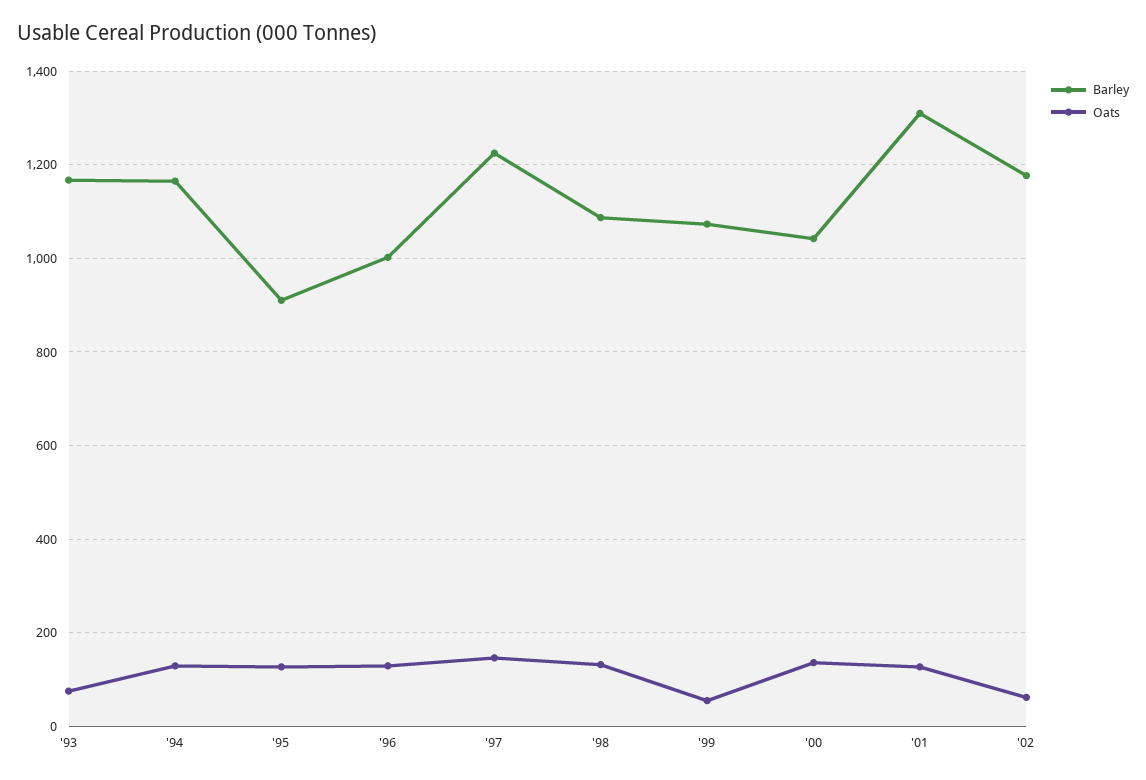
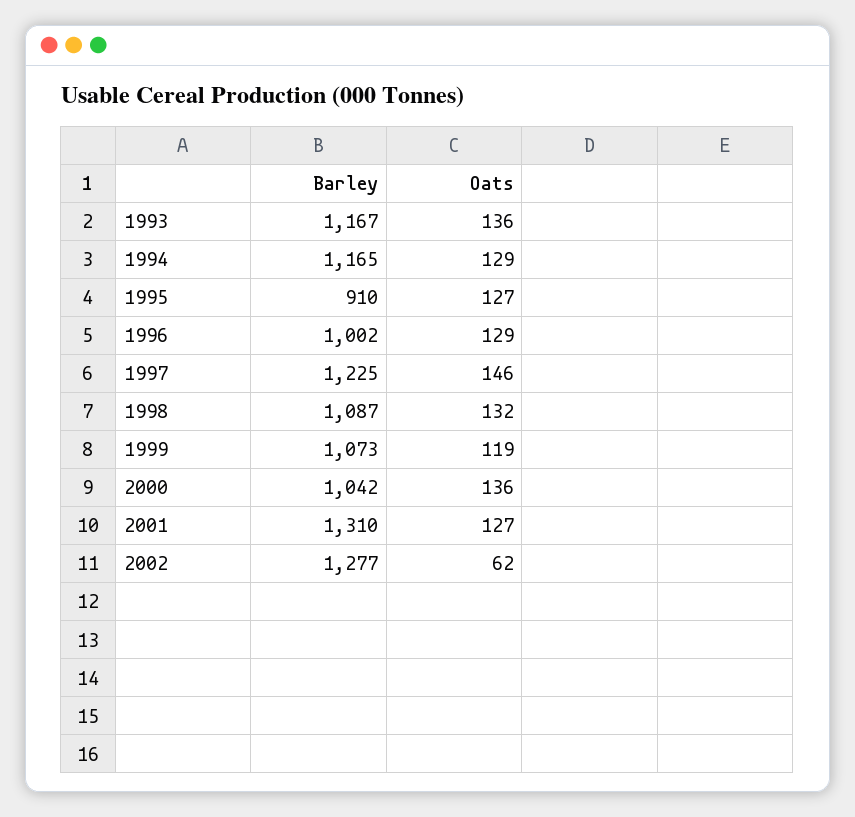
  {
    "Barley": {
      "'93": 1167,
      "'94": 1165,
      "'95": 910,
      "'96": 1002,
      "'97": 1225,
      "'98": 1087,
      "'99": 1073,
      "'00": 1042,
      "'01": 1310,
-     "'02": 1180
+     "'02": 1277
    },
    "Oats": {
-     "'93": 80,
+     "'93": 136,
      "'94": 129,
      "'95": 127,
      "'96": 129,
      "'97": 146,
      "'98": 132,
-     "'99": 60,
+     "'99": 119,
      "'00": 136,
      "'01": 127,
      "'02": 62
    }
  }

